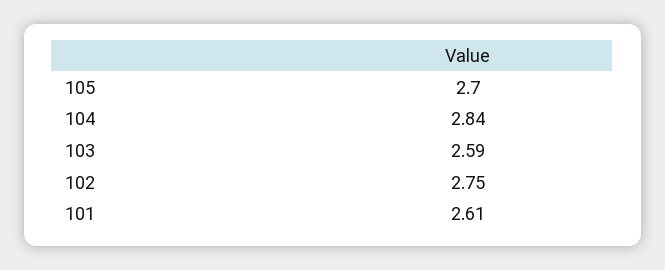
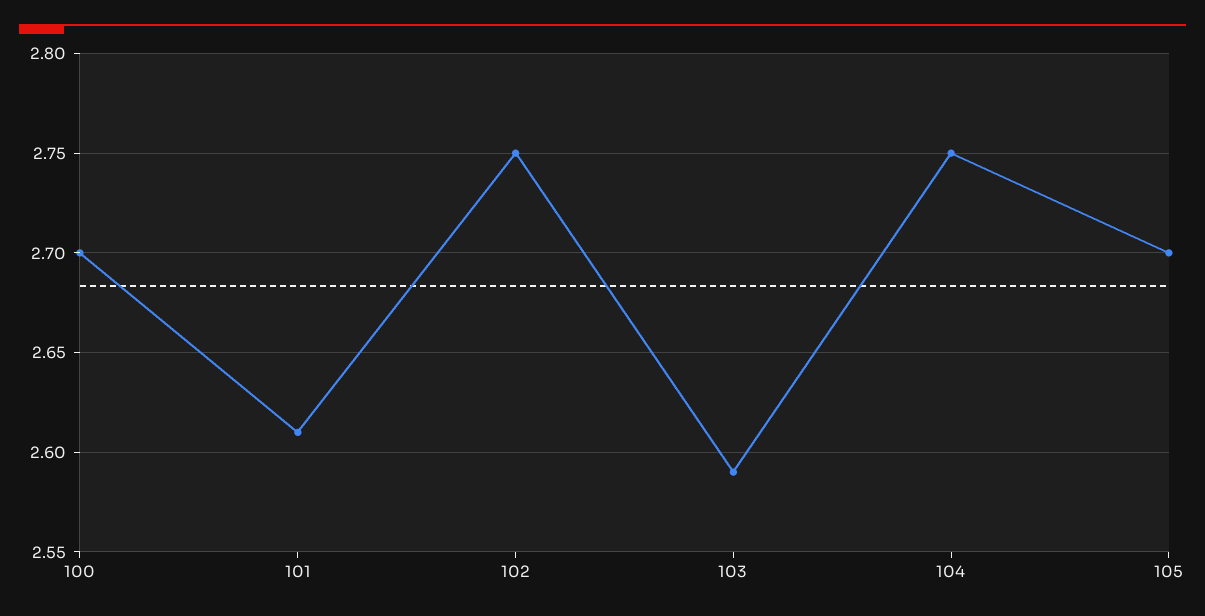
  {
    "105": 2.7,
-   "104": 2.84,
+   "104": 2.75,
    "103": 2.59,
    "102": 2.75,
-   "101": 2.61
+   "101": 2.61,
+   "100": 2.7
  }

